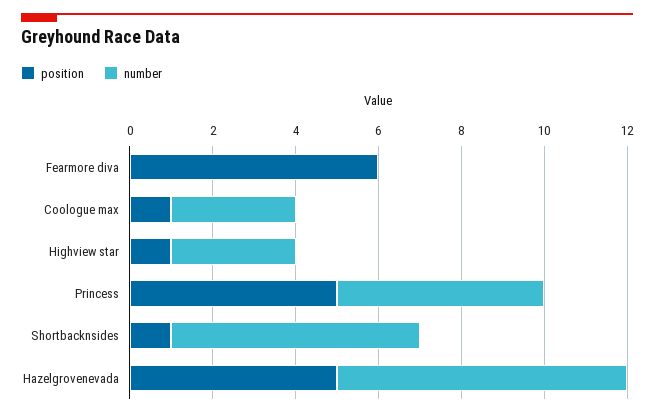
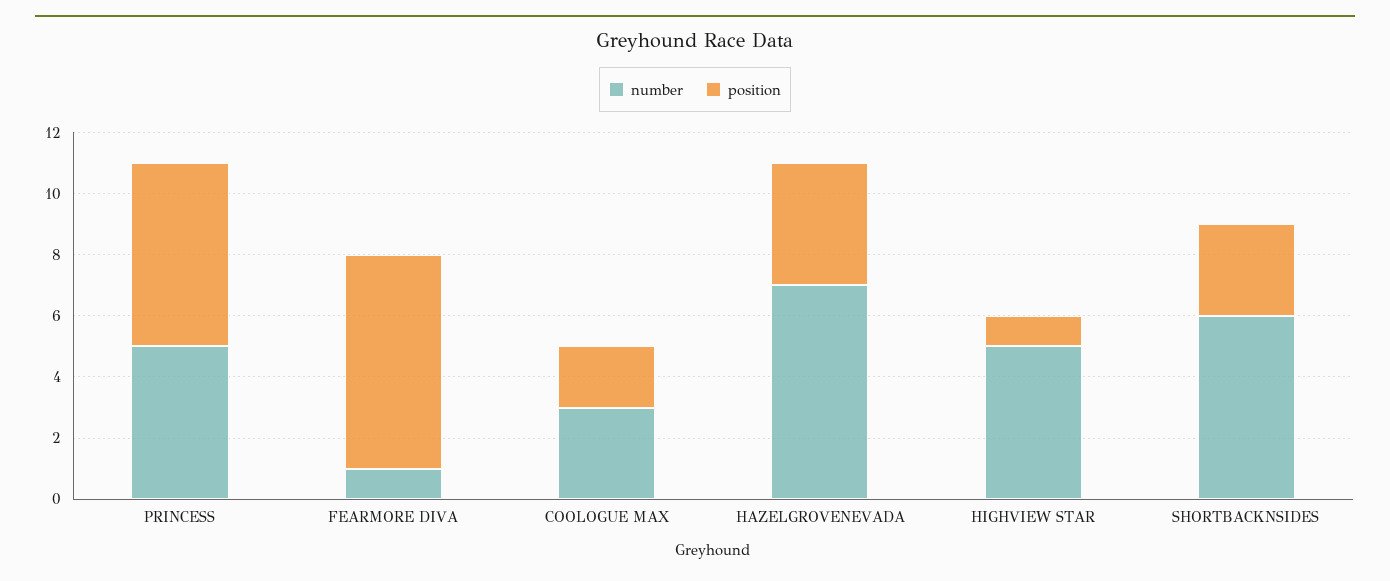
  {
    "position": {
-     "Fearmore diva": 6,
+     "Fearmore diva": 7,
-     "Coologue max": 1,
+     "Coologue max": 2,
      "Highview star": 1,
-     "Princess": 5,
+     "Princess": 6,
-     "Shortbacknsides": 1,
+     "Shortbacknsides": 3,
-     "Hazelgrovenevada": 5
+     "Hazelgrovenevada": 4
    },
    "number": {
-     "Fearmore diva": 0,
+     "Fearmore diva": 1,
      "Coologue max": 3,
-     "Highview star": 3,
+     "Highview star": 5,
      "Princess": 5,
      "Shortbacknsides": 6,
      "Hazelgrovenevada": 7
    }
  }

